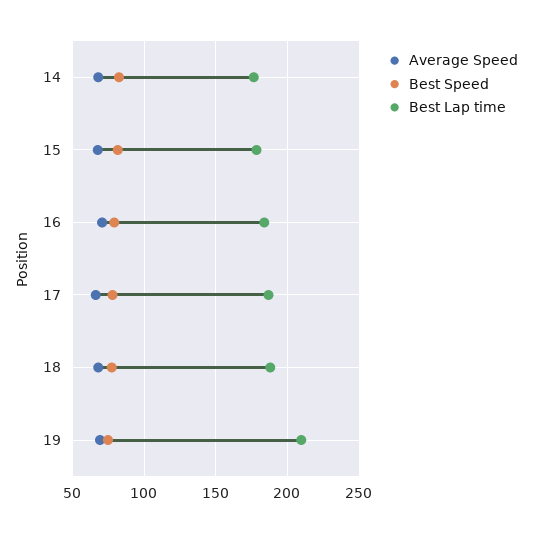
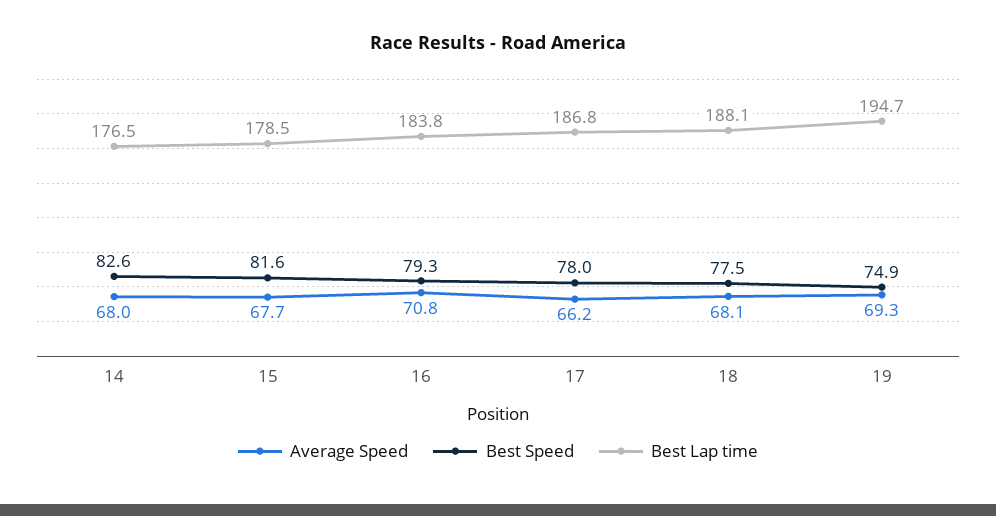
  {
    "Average Speed": {
      "14": 68,
      "15": 67.7,
      "16": 70.8,
      "17": 66.2,
      "18": 68.1,
      "19": 69.3
    },
    "Best Speed": {
      "14": 82.6,
      "15": 81.6,
      "16": 79.3,
      "17": 78,
      "18": 77.5,
      "19": 74.9
    },
    "Best Lap time": {
      "14": 176.5,
      "15": 178.5,
      "16": 183.8,
      "17": 186.8,
      "18": 188.1,
-     "19": 210
+     "19": 194.7
    }
  }

